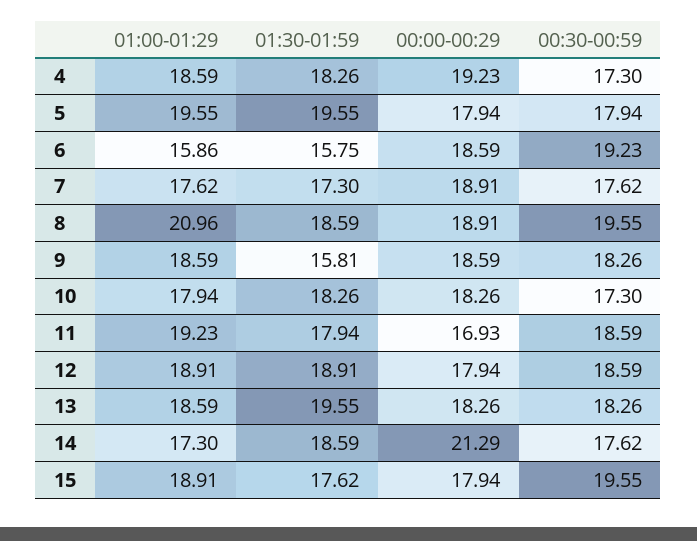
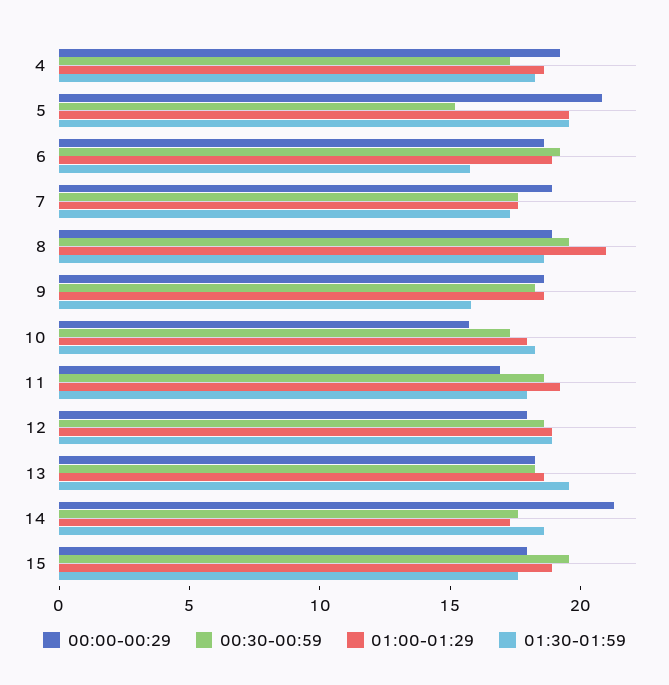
  {
    "01:00-01:29": {
      "4": 18.59,
      "5": 19.55,
-     "6": 15.86,
+     "6": 19,
      "7": 17.62,
      "8": 20.96,
      "9": 18.59,
      "10": 17.94,
      "11": 19.23,
      "12": 18.91,
      "13": 18.59,
      "14": 17.3,
      "15": 18.91
    },
    "01:30-01:59": {
      "4": 18.26,
      "5": 19.55,
      "6": 15.75,
      "7": 17.3,
      "8": 18.59,
      "9": 15.81,
      "10": 18.26,
      "11": 17.94,
      "12": 18.91,
      "13": 19.55,
      "14": 18.59,
      "15": 17.62
    },
    "00:00-00:29": {
      "4": 19.23,
-     "5": 17.94,
+     "5": 21,
      "6": 18.59,
      "7": 18.91,
      "8": 18.91,
      "9": 18.59,
-     "10": 18.26,
+     "10": 16,
      "11": 16.93,
      "12": 17.94,
      "13": 18.26,
      "14": 21.29,
      "15": 17.94
    },
    "00:30-00:59": {
      "4": 17.3,
-     "5": 17.94,
+     "5": 15,
      "6": 19.23,
      "7": 17.62,
      "8": 19.55,
      "9": 18.26,
      "10": 17.3,
      "11": 18.59,
      "12": 18.59,
      "13": 18.26,
      "14": 17.62,
      "15": 19.55
    }
  }

